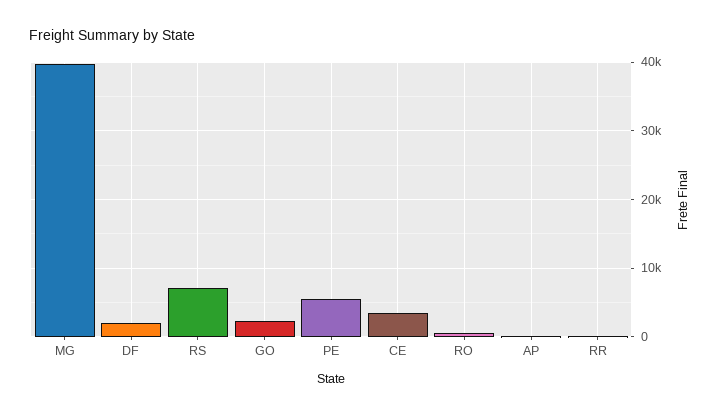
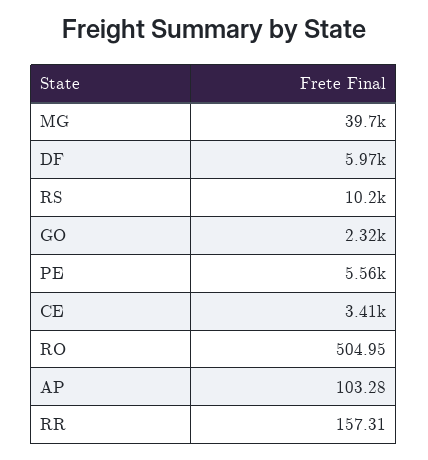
  {
    "MG": 39700,
-   "DF": 2000,
+   "DF": 5970,
-   "RS": 7000,
+   "RS": 10200,
    "GO": 2320,
    "PE": 5560,
    "CE": 3410,
    "RO": 504.95,
    "AP": 103.28,
    "RR": 157.31
  }

